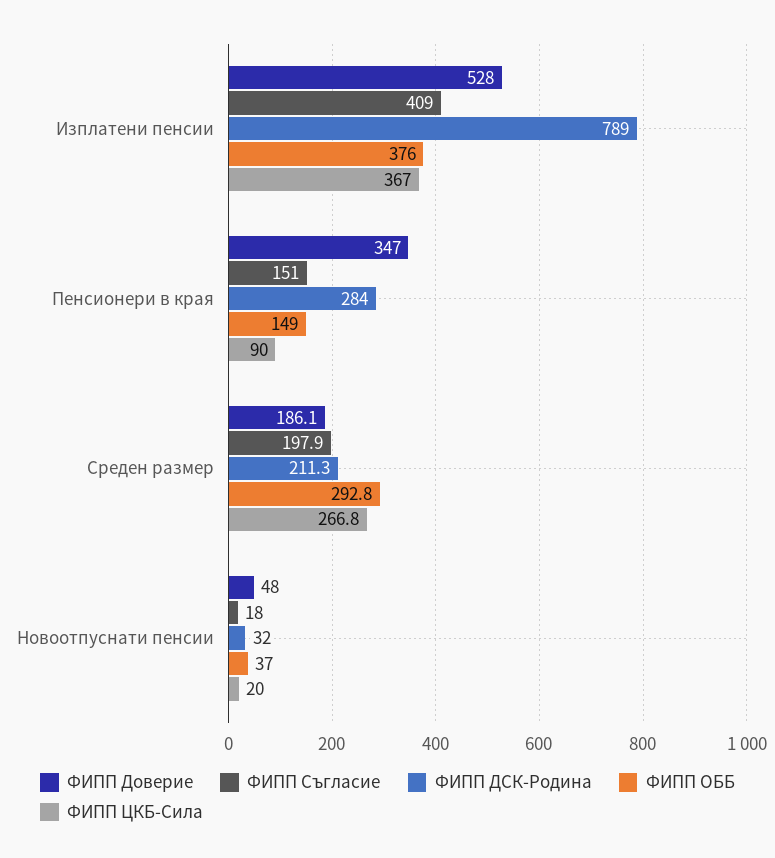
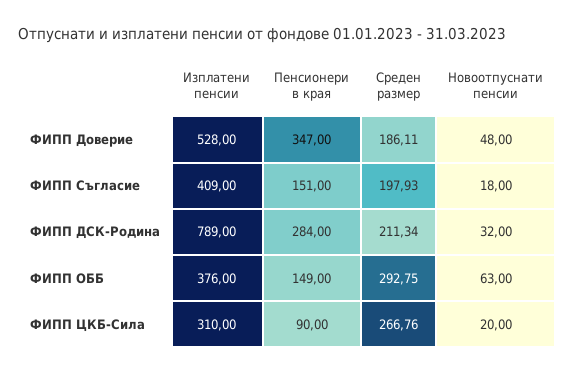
  {
    "ФИПП Доверие": {
      "Изплатени пенсии": 528,
      "Пенсионери в края": 347,
      "Среден размер": 186.11,
      "Новоотпуснати пенсии": 48
    },
    "ФИПП Съгласие": {
      "Изплатени пенсии": 409,
      "Пенсионери в края": 151,
      "Среден размер": 197.93,
      "Новоотпуснати пенсии": 18
    },
    "ФИПП ДСК-Родина": {
      "Изплатени пенсии": 789,
      "Пенсионери в края": 284,
      "Среден размер": 211.34,
      "Новоотпуснати пенсии": 32
    },
    "ФИПП ОББ": {
      "Изплатени пенсии": 376,
      "Пенсионери в края": 149,
      "Среден размер": 292.75,
-     "Новоотпуснати пенсии": 37
+     "Новоотпуснати пенсии": 63
    },
    "ФИПП ЦКБ-Сила": {
-     "Изплатени пенсии": 367,
+     "Изплатени пенсии": 310,
      "Пенсионери в края": 90,
      "Среден размер": 266.76,
      "Новоотпуснати пенсии": 20
    }
  }

